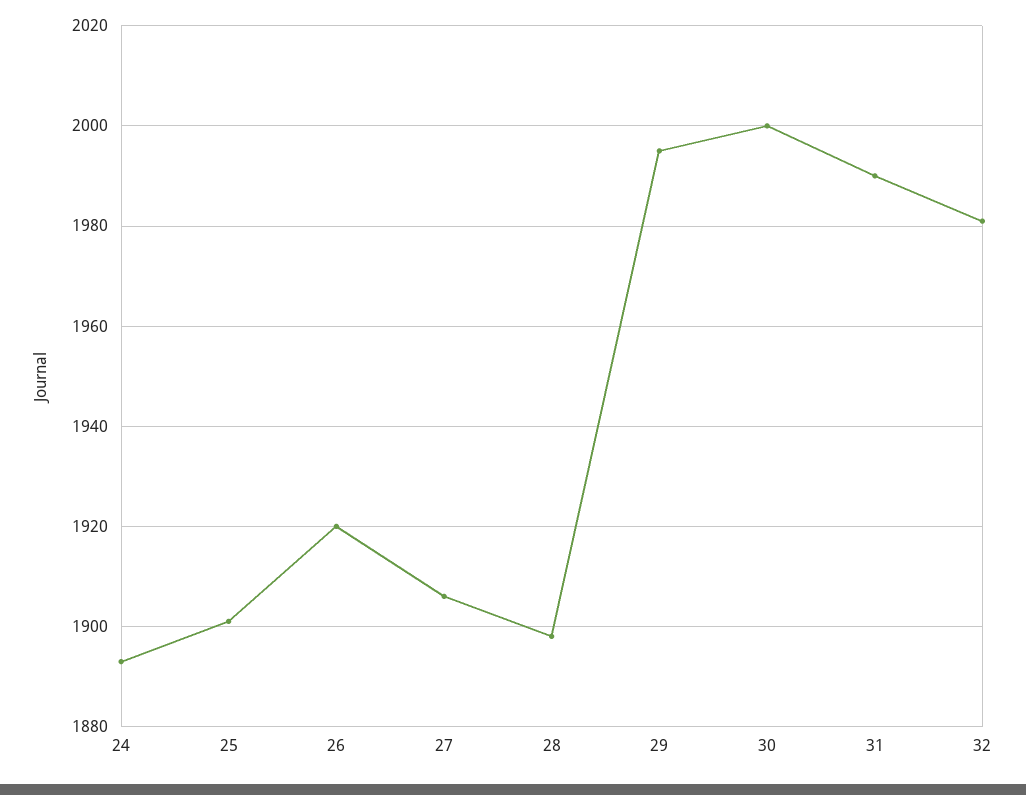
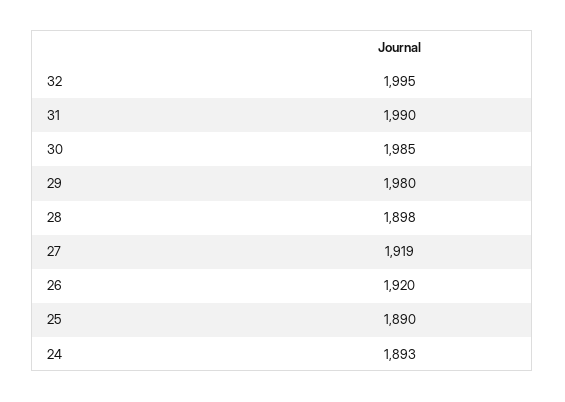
  {
    "24": 1893,
-   "25": 1900,
+   "25": 1890,
    "26": 1920,
-   "27": 1905,
+   "27": 1919,
    "28": 1898,
-   "29": 1995,
+   "29": 1980,
-   "30": 2000,
+   "30": 1985,
    "31": 1990,
-   "32": 1980
+   "32": 1995
  }

